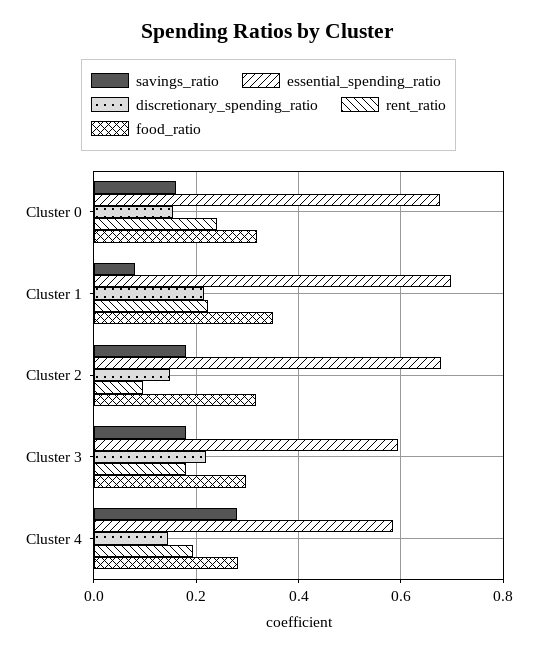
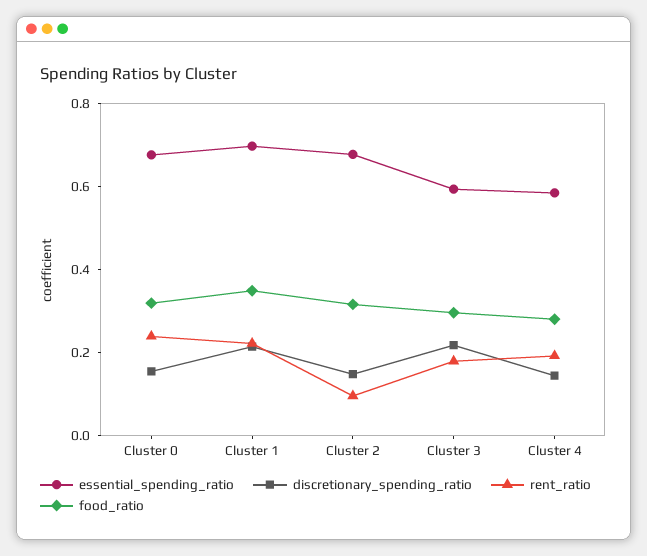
  {
-   "savings_ratio": {
-     "Cluster 0": 0.16,
-     "Cluster 1": 0.08,
-     "Cluster 2": 0.18,
-     "Cluster 3": 0.18,
-     "Cluster 4": 0.28
-   },
    "essential_spending_ratio": {
      "Cluster 0": 0.68,
      "Cluster 1": 0.7,
      "Cluster 2": 0.68,
      "Cluster 3": 0.6,
      "Cluster 4": 0.58
    },
    "discretionary_spending_ratio": {
      "Cluster 0": 0.16,
      "Cluster 1": 0.22,
      "Cluster 2": 0.14,
      "Cluster 3": 0.22,
      "Cluster 4": 0.14
    },
    "rent_ratio": {
      "Cluster 0": 0.24,
      "Cluster 1": 0.22,
      "Cluster 2": 0.1,
      "Cluster 3": 0.18,
      "Cluster 4": 0.2
    },
    "food_ratio": {
      "Cluster 0": 0.32,
      "Cluster 1": 0.34,
      "Cluster 2": 0.32,
      "Cluster 3": 0.3,
      "Cluster 4": 0.28
    }
  }

